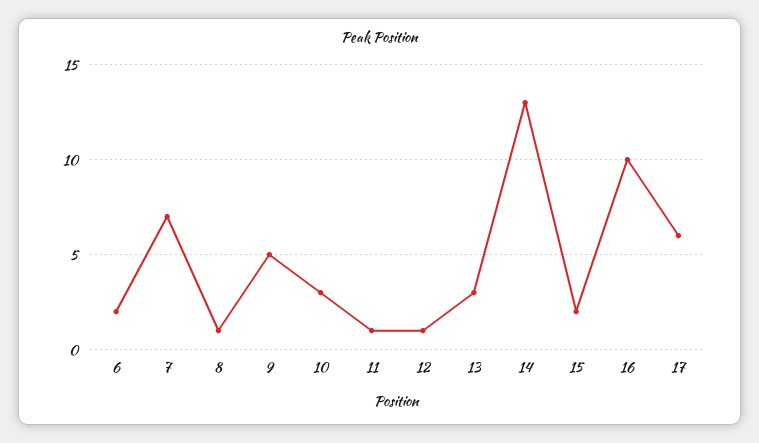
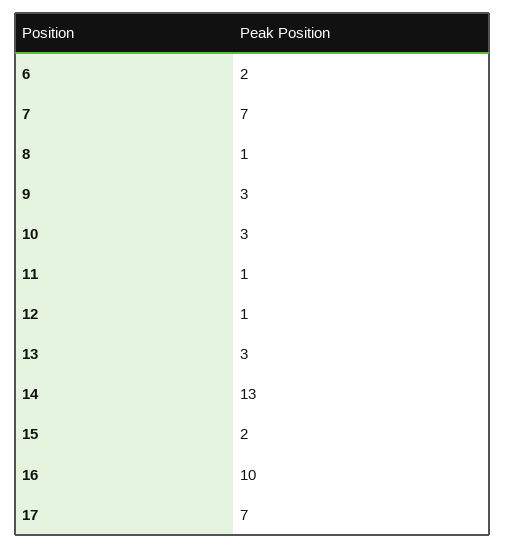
  {
    "6": 2,
    "7": 7,
    "8": 1,
-   "9": 5,
+   "9": 3,
    "10": 3,
    "11": 1,
    "12": 1,
    "13": 3,
    "14": 13,
    "15": 2,
    "16": 10,
-   "17": 6
+   "17": 7
  }

